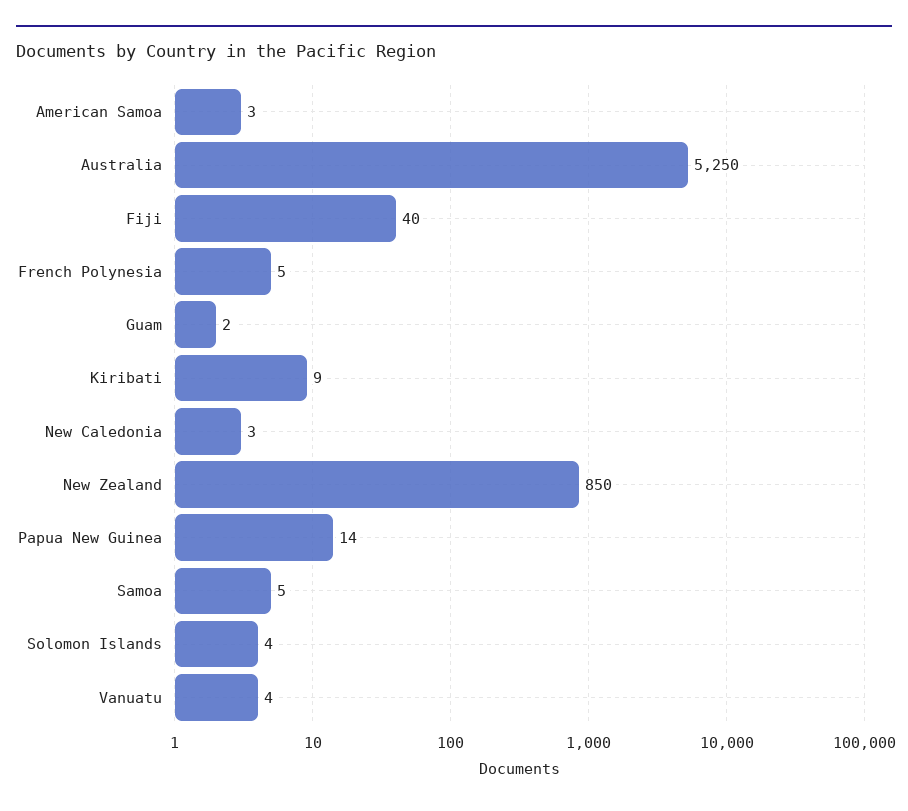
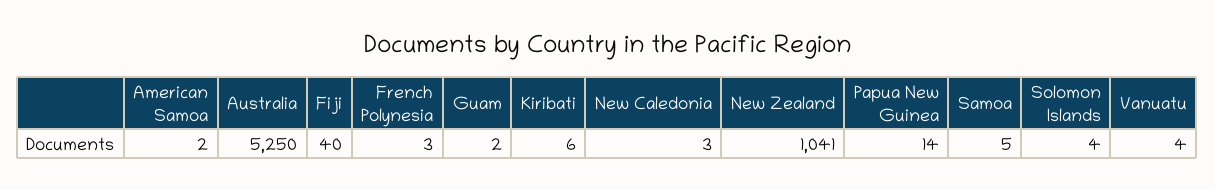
  {
-   "American Samoa": 3,
+   "American Samoa": 2,
    "Australia": 5250,
    "Fiji": 40,
-   "French Polynesia": 5,
+   "French Polynesia": 3,
    "Guam": 2,
-   "Kiribati": 9,
+   "Kiribati": 6,
    "New Caledonia": 3,
-   "New Zealand": 850,
+   "New Zealand": 1041,
    "Papua New Guinea": 14,
    "Samoa": 5,
    "Solomon Islands": 4,
    "Vanuatu": 4
  }

